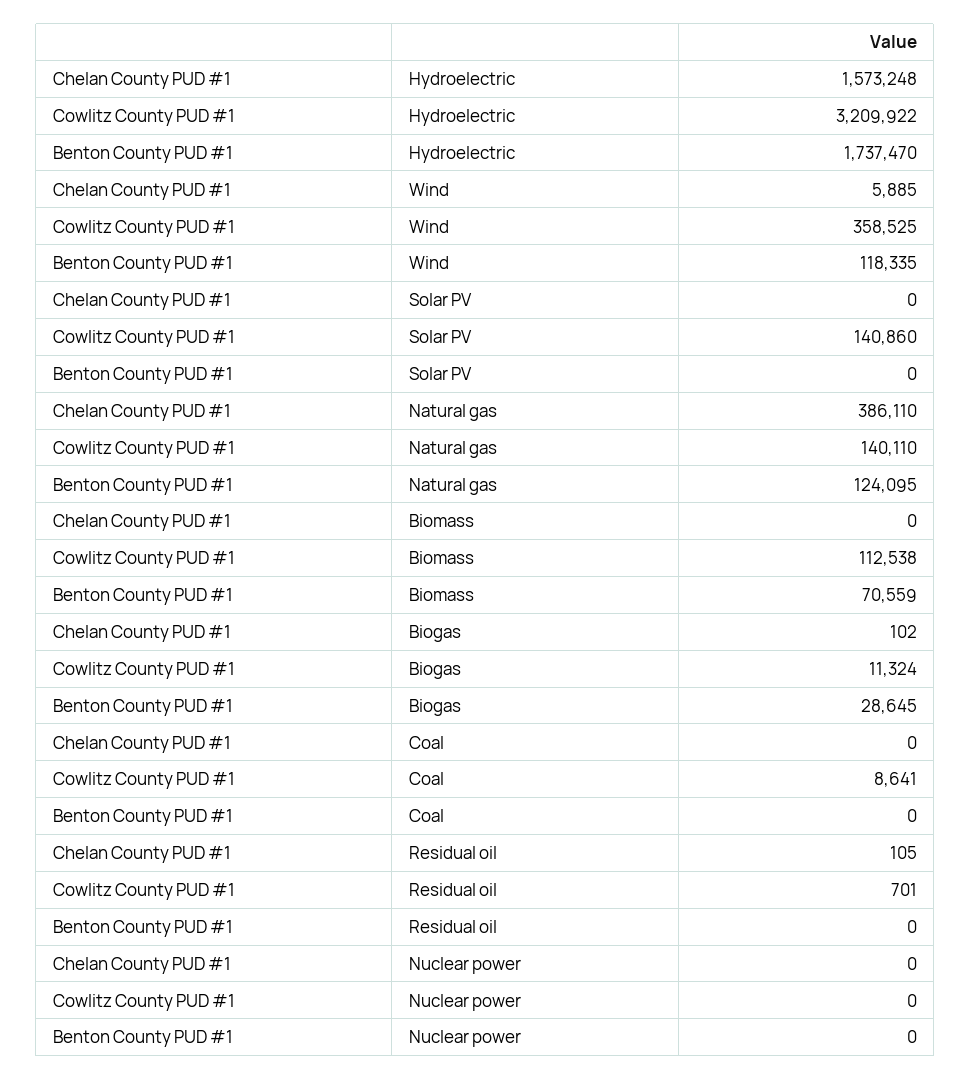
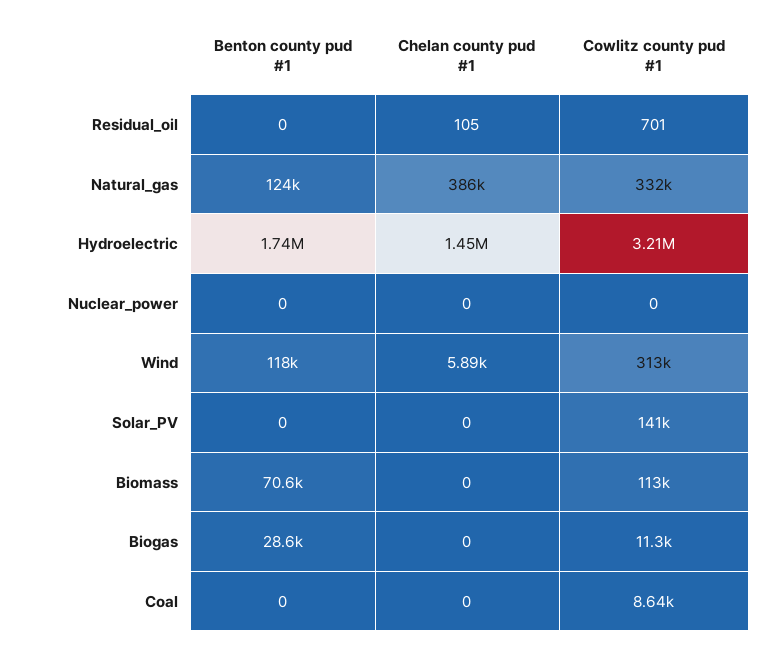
  {
    "Chelan County PUD #1": {
-     "Hydroelectric": 1573248,
+     "Hydroelectric": 1450000,
      "Wind": 5885,
      "Solar PV": 0,
      "Natural gas": 386110,
      "Biomass": 0,
-     "Biogas": 102,
+     "Biogas": 0,
      "Coal": 0,
      "Residual oil": 105,
      "Nuclear power": 0
    },
    "Cowlitz County PUD #1": {
      "Hydroelectric": 3209922,
-     "Wind": 358525,
+     "Wind": 313000,
      "Solar PV": 140860,
-     "Natural gas": 140110,
+     "Natural gas": 332000,
      "Biomass": 112538,
      "Biogas": 11324,
      "Coal": 8641,
      "Residual oil": 701,
      "Nuclear power": 0
    },
    "Benton County PUD #1": {
      "Hydroelectric": 1737470,
      "Wind": 118335,
      "Solar PV": 0,
      "Natural gas": 124095,
      "Biomass": 70559,
      "Biogas": 28645,
      "Coal": 0,
      "Residual oil": 0,
      "Nuclear power": 0
    }
  }

